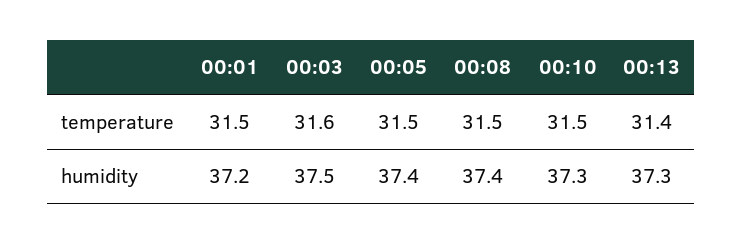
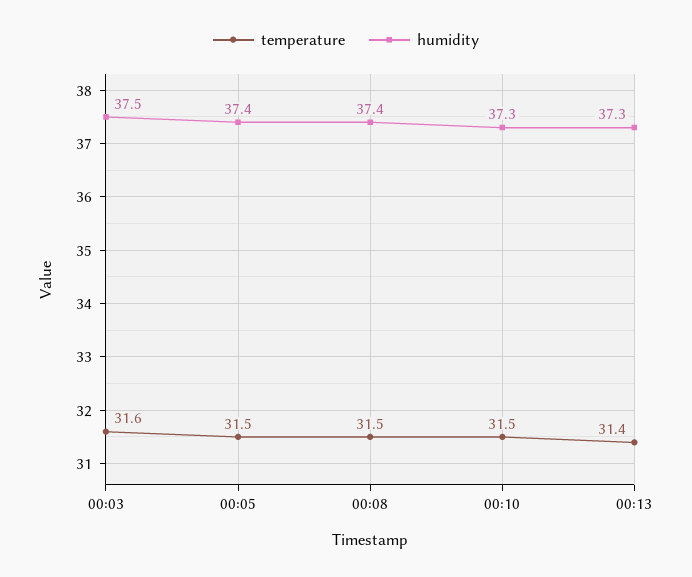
  {
    "temperature": {
-     "00:01": 31.5,
      "00:03": 31.6,
      "00:05": 31.5,
      "00:08": 31.5,
      "00:10": 31.5,
      "00:13": 31.4
    },
    "humidity": {
-     "00:01": 37.2,
      "00:03": 37.5,
      "00:05": 37.4,
      "00:08": 37.4,
      "00:10": 37.3,
      "00:13": 37.3
    }
  }

